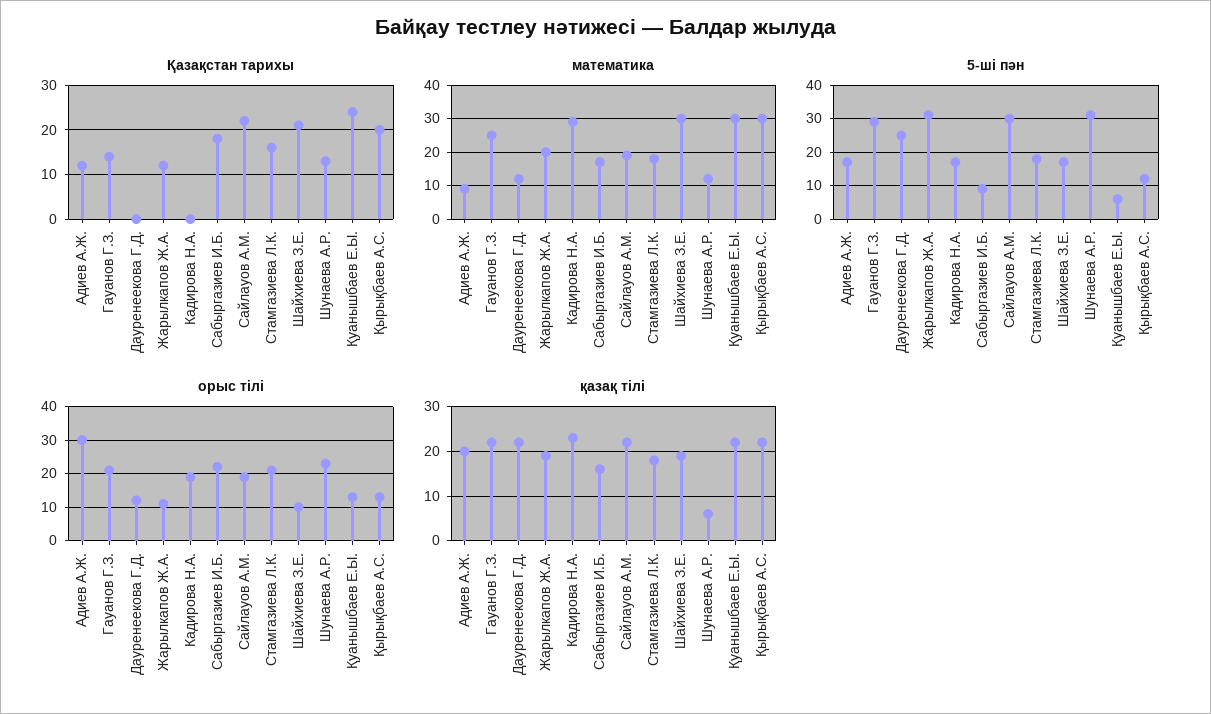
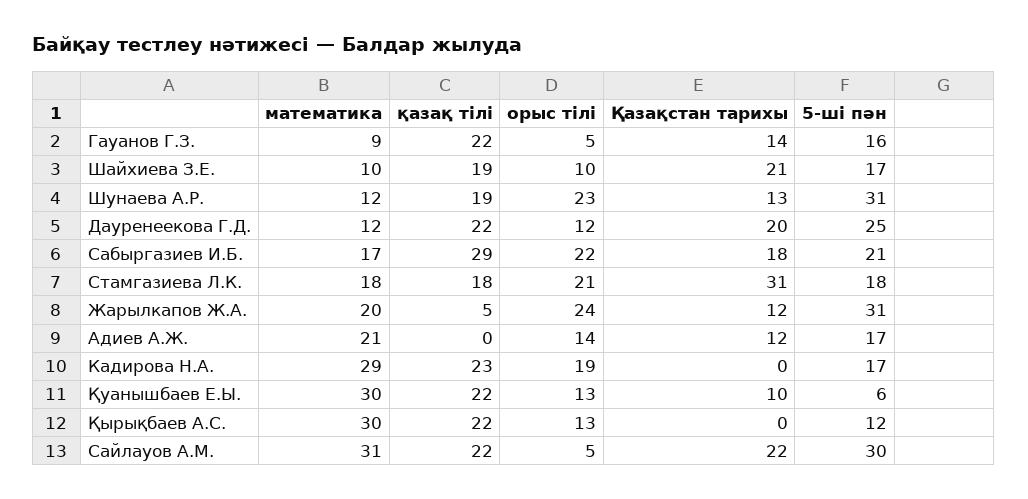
  {
    "Қазақстан тарихы": {
      "Адиев А.Ж.": 12,
      "Гауанов Г.З.": 14,
-     "Дауренеекова Г.Д.": 0,
+     "Дауренеекова Г.Д.": 20,
      "Жарылкапов Ж.А.": 12,
      "Кадирова Н.А.": 0,
      "Сабыргазиев И.Б.": 18,
      "Сайлауов А.М.": 22,
-     "Стамгазиева Л.К.": 15,
+     "Стамгазиева Л.К.": 31,
      "Шайхиева З.Е.": 21,
      "Шунаева А.Р.": 13,
-     "Қуанышбаев Е.Ы.": 25,
+     "Қуанышбаев Е.Ы.": 10,
-     "Қырықбаев А.С.": 20
+     "Қырықбаев А.С.": 0
    },
    "математика": {
-     "Адиев А.Ж.": 10,
+     "Адиев А.Ж.": 21,
-     "Гауанов Г.З.": 25,
+     "Гауанов Г.З.": 9,
      "Дауренеекова Г.Д.": 12,
      "Жарылкапов Ж.А.": 20,
      "Кадирова Н.А.": 29,
      "Сабыргазиев И.Б.": 17,
-     "Сайлауов А.М.": 20,
+     "Сайлауов А.М.": 31,
      "Стамгазиева Л.К.": 18,
-     "Шайхиева З.Е.": 30,
+     "Шайхиева З.Е.": 10,
      "Шунаева А.Р.": 12,
      "Қуанышбаев Е.Ы.": 30,
      "Қырықбаев А.С.": 30
    },
    "5-ші пән": {
      "Адиев А.Ж.": 17,
-     "Гауанов Г.З.": 30,
+     "Гауанов Г.З.": 16,
      "Дауренеекова Г.Д.": 25,
      "Жарылкапов Ж.А.": 31,
      "Кадирова Н.А.": 17,
-     "Сабыргазиев И.Б.": 10,
+     "Сабыргазиев И.Б.": 21,
      "Сайлауов А.М.": 30,
      "Стамгазиева Л.К.": 18,
      "Шайхиева З.Е.": 17,
      "Шунаева А.Р.": 31,
      "Қуанышбаев Е.Ы.": 6,
      "Қырықбаев А.С.": 12
    },
    "орыс тілі": {
-     "Адиев А.Ж.": 30,
+     "Адиев А.Ж.": 14,
-     "Гауанов Г.З.": 20,
+     "Гауанов Г.З.": 5,
      "Дауренеекова Г.Д.": 12,
-     "Жарылкапов Ж.А.": 10,
+     "Жарылкапов Ж.А.": 24,
      "Кадирова Н.А.": 19,
      "Сабыргазиев И.Б.": 22,
-     "Сайлауов А.М.": 20,
+     "Сайлауов А.М.": 5,
      "Стамгазиева Л.К.": 21,
      "Шайхиева З.Е.": 10,
      "Шунаева А.Р.": 23,
      "Қуанышбаев Е.Ы.": 13,
      "Қырықбаев А.С.": 13
    },
    "қазақ тілі": {
-     "Адиев А.Ж.": 20,
+     "Адиев А.Ж.": 0,
      "Гауанов Г.З.": 22,
      "Дауренеекова Г.Д.": 22,
-     "Жарылкапов Ж.А.": 20,
+     "Жарылкапов Ж.А.": 5,
      "Кадирова Н.А.": 23,
-     "Сабыргазиев И.Б.": 15,
+     "Сабыргазиев И.Б.": 29,
      "Сайлауов А.М.": 22,
      "Стамгазиева Л.К.": 18,
      "Шайхиева З.Е.": 19,
-     "Шунаева А.Р.": 5,
+     "Шунаева А.Р.": 19,
      "Қуанышбаев Е.Ы.": 22,
      "Қырықбаев А.С.": 22
    }
  }

